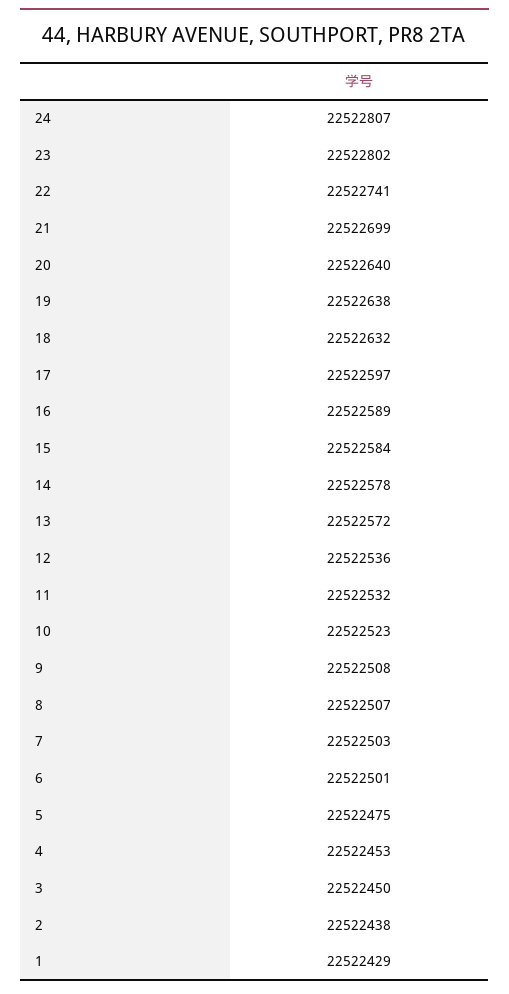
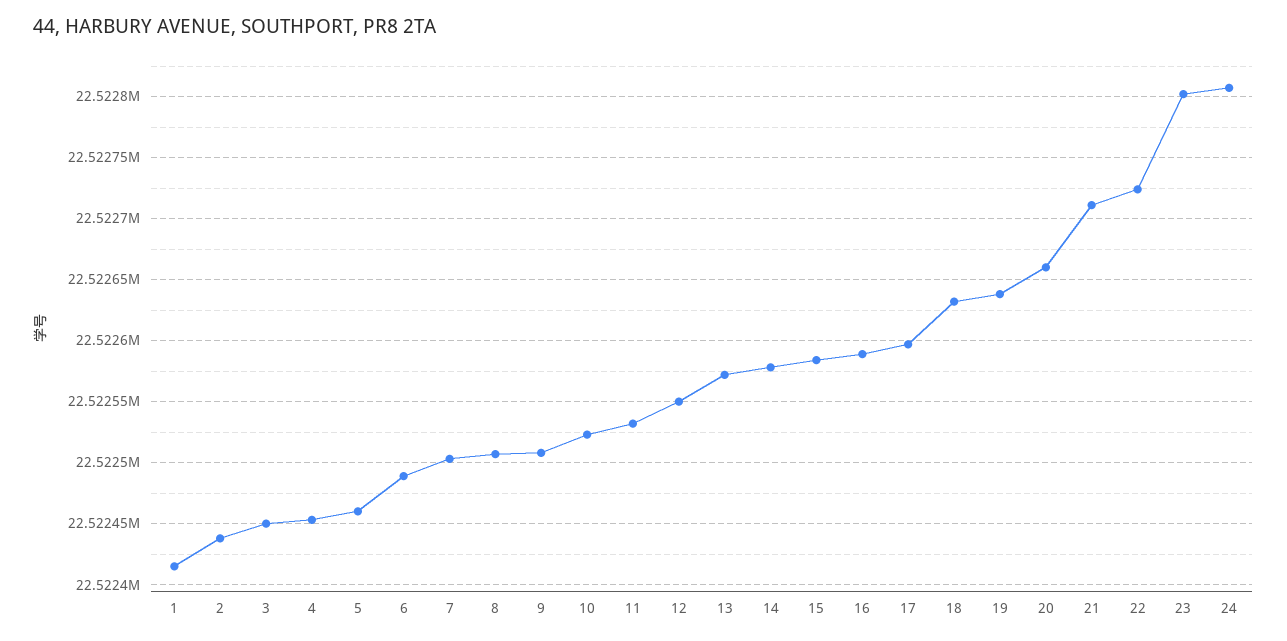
  {
    "24": 22522807,
    "23": 22522802,
-   "22": 22522741,
+   "22": 22522725,
-   "21": 22522699,
+   "21": 22522710,
-   "20": 22522640,
+   "20": 22522660,
    "19": 22522638,
    "18": 22522632,
    "17": 22522597,
    "16": 22522589,
    "15": 22522584,
    "14": 22522578,
    "13": 22522572,
-   "12": 22522536,
+   "12": 22522550,
    "11": 22522532,
    "10": 22522523,
    "9": 22522508,
    "8": 22522507,
    "7": 22522503,
-   "6": 22522501,
+   "6": 22522490,
-   "5": 22522475,
+   "5": 22522460,
    "4": 22522453,
    "3": 22522450,
    "2": 22522438,
-   "1": 22522429
+   "1": 22522415
  }

